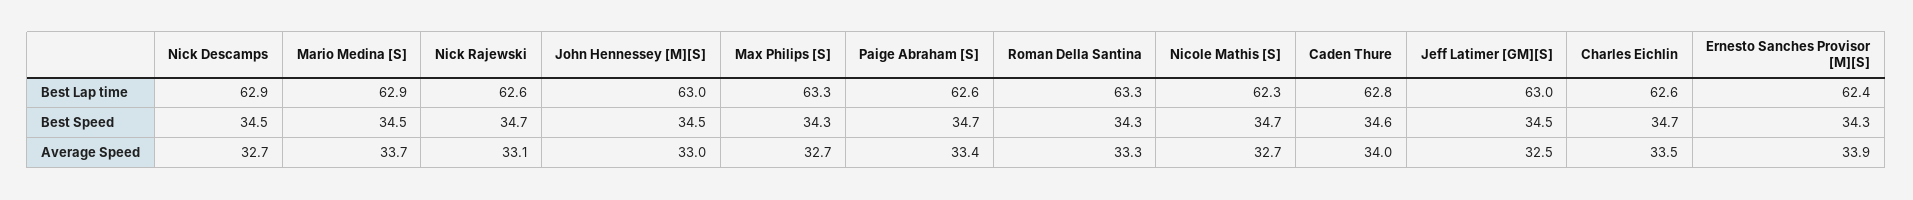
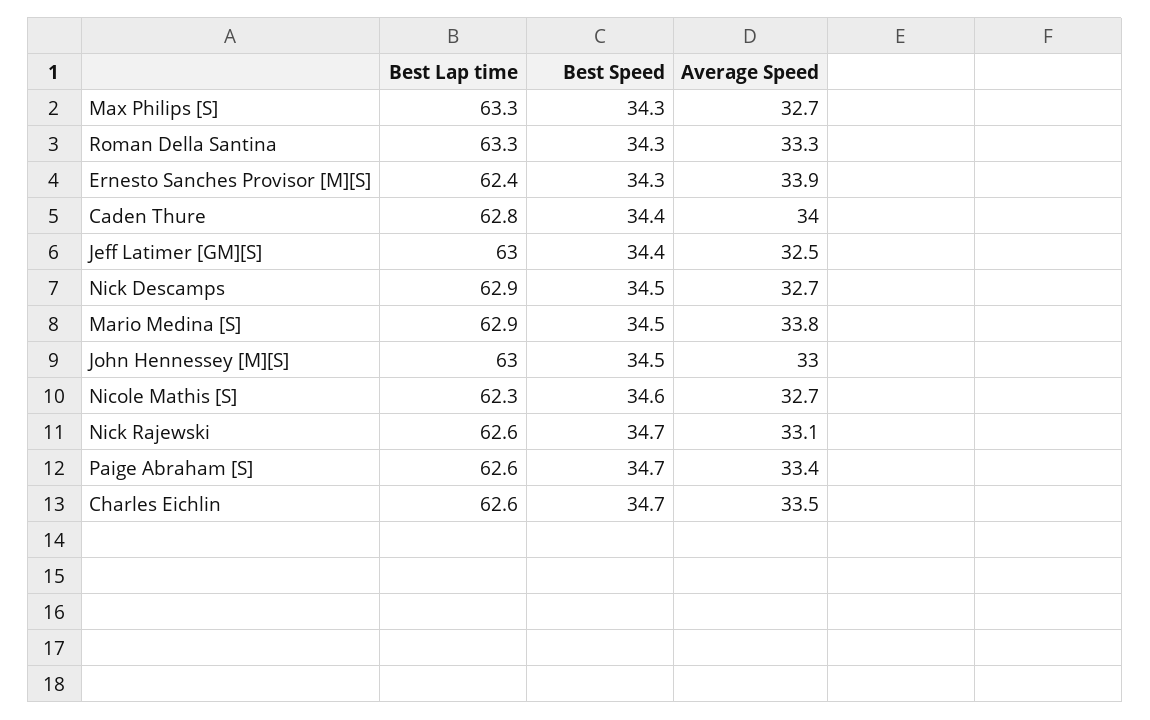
  {
    "Nick Descamps": {
      "Best Lap time": 62.9,
      "Best Speed": 34.5,
      "Average Speed": 32.7
    },
    "Mario Medina [S]": {
      "Best Lap time": 62.9,
      "Best Speed": 34.5,
-     "Average Speed": 33.7
+     "Average Speed": 33.8
    },
    "Nick Rajewski": {
      "Best Lap time": 62.6,
      "Best Speed": 34.7,
      "Average Speed": 33.1
    },
    "John Hennessey [M][S]": {
      "Best Lap time": 63,
      "Best Speed": 34.5,
      "Average Speed": 33
    },
    "Max Philips [S]": {
      "Best Lap time": 63.3,
      "Best Speed": 34.3,
      "Average Speed": 32.7
    },
    "Paige Abraham [S]": {
      "Best Lap time": 62.6,
      "Best Speed": 34.7,
      "Average Speed": 33.4
    },
    "Roman Della Santina": {
      "Best Lap time": 63.3,
      "Best Speed": 34.3,
      "Average Speed": 33.3
    },
    "Nicole Mathis [S]": {
      "Best Lap time": 62.3,
-     "Best Speed": 34.7,
+     "Best Speed": 34.6,
      "Average Speed": 32.7
    },
    "Caden Thure": {
      "Best Lap time": 62.8,
-     "Best Speed": 34.6,
+     "Best Speed": 34.4,
      "Average Speed": 34
    },
    "Jeff Latimer [GM][S]": {
      "Best Lap time": 63,
-     "Best Speed": 34.5,
+     "Best Speed": 34.4,
      "Average Speed": 32.5
    },
    "Charles Eichlin": {
      "Best Lap time": 62.6,
      "Best Speed": 34.7,
      "Average Speed": 33.5
    },
    "Ernesto Sanches Provisor [M][S]": {
      "Best Lap time": 62.4,
      "Best Speed": 34.3,
      "Average Speed": 33.9
    }
  }

